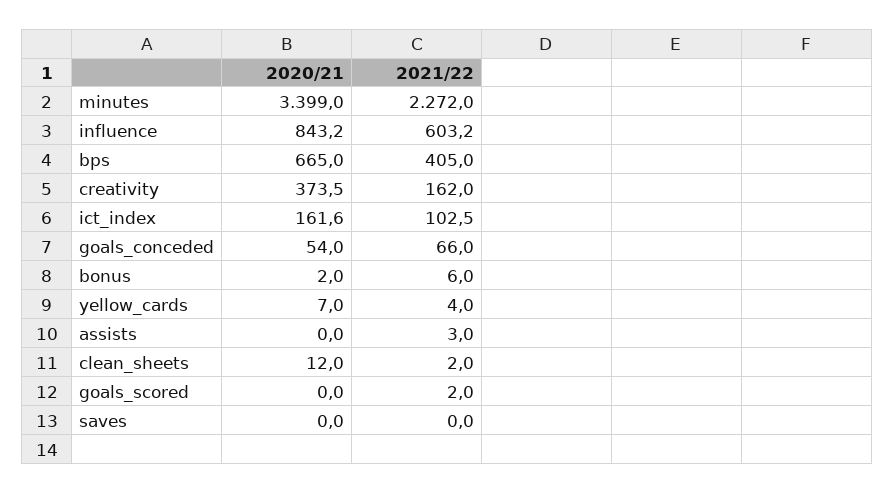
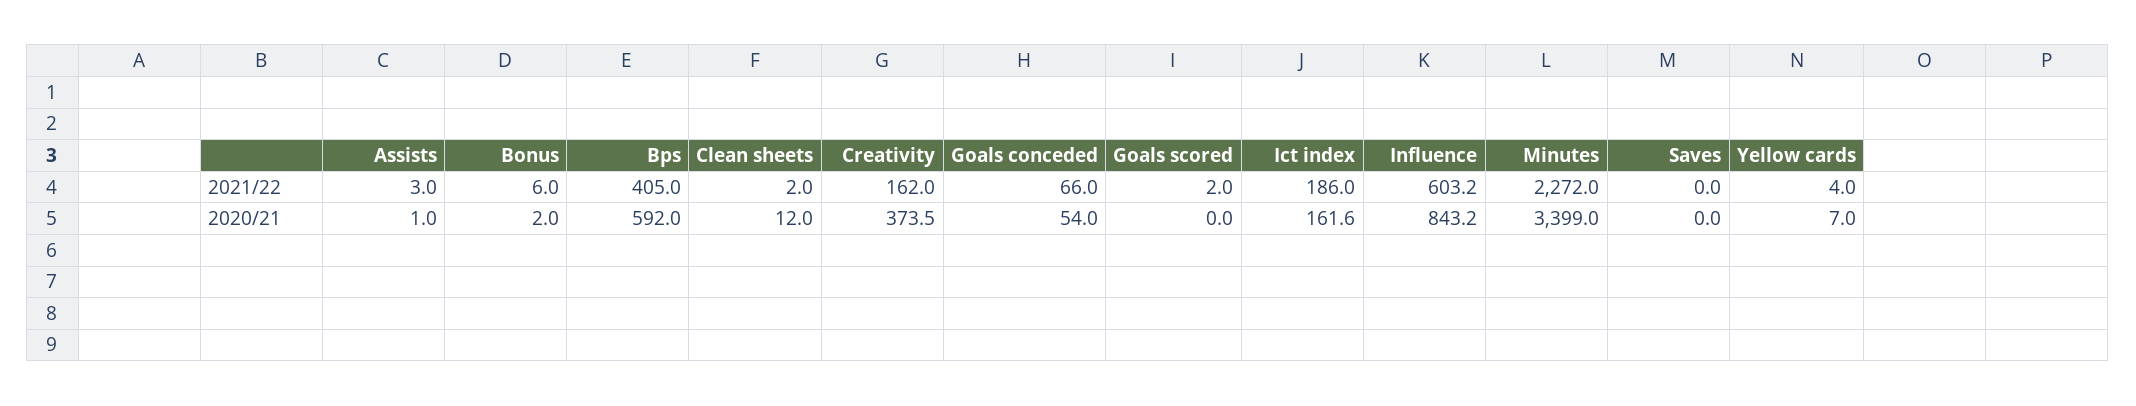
  {
    "2020/21": {
      "minutes": 3399,
      "influence": 843.2,
-     "bps": 665,
+     "bps": 592,
      "creativity": 373.5,
      "ict_index": 161.6,
      "goals_conceded": 54,
      "bonus": 2,
      "yellow_cards": 7,
-     "assists": 0,
+     "assists": 1,
      "clean_sheets": 12,
      "goals_scored": 0,
      "saves": 0
    },
    "2021/22": {
      "minutes": 2272,
      "influence": 603.2,
      "bps": 405,
      "creativity": 162,
-     "ict_index": 102.5,
+     "ict_index": 186,
      "goals_conceded": 66,
      "bonus": 6,
      "yellow_cards": 4,
      "assists": 3,
      "clean_sheets": 2,
      "goals_scored": 2,
      "saves": 0
    }
  }

